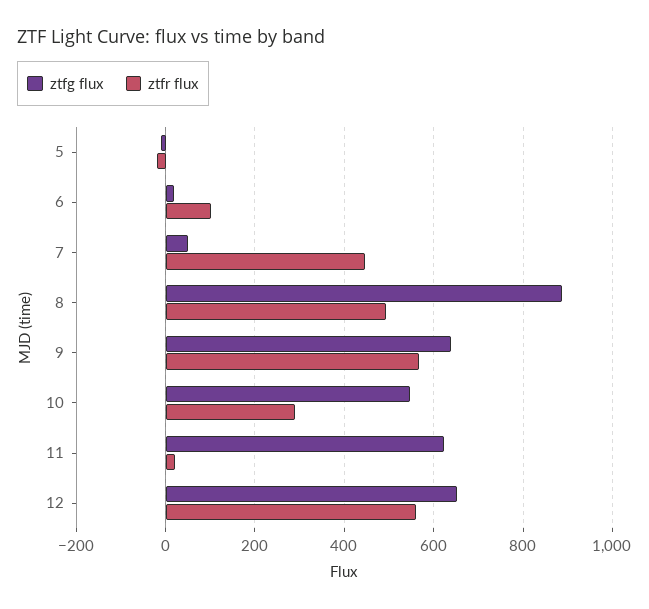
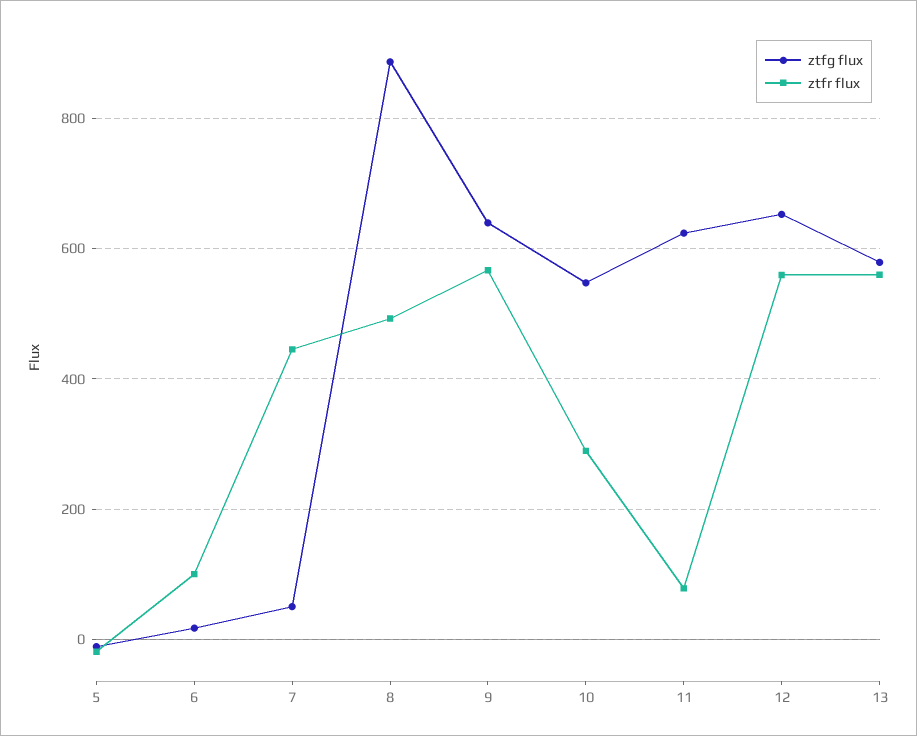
  {
    "ztfg flux": {
      "5": -20,
      "6": 20,
      "7": 60,
      "8": 880,
      "9": 640,
      "10": 540,
      "11": 620,
-     "12": 660
+     "12": 660,
+     "13": 580
    },
    "ztfr flux": {
      "5": -20,
      "6": 100,
      "7": 440,
      "8": 500,
      "9": 560,
      "10": 280,
-     "11": 20,
+     "11": 80,
-     "12": 560
+     "12": 560,
+     "13": 560
    }
  }

